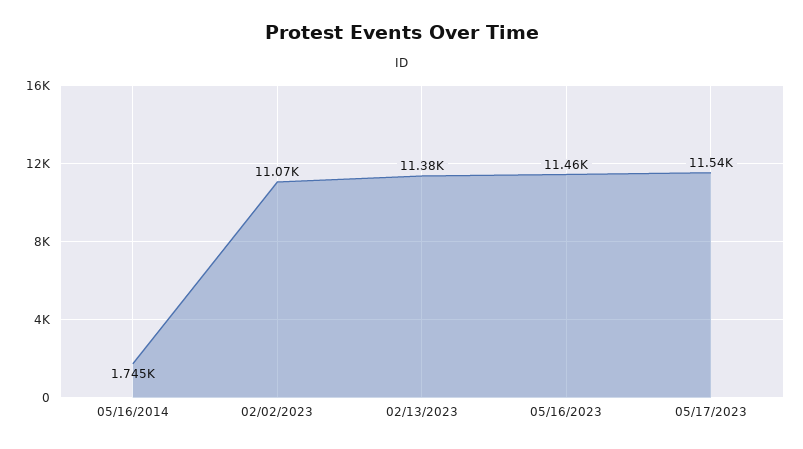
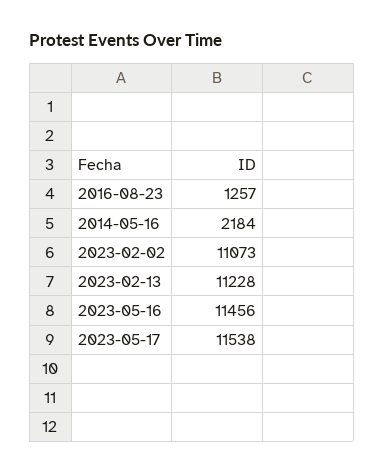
  {
-   "05/16/2014": 1745,
+   "05/16/2014": 2184,
    "02/02/2023": 11073,
-   "02/13/2023": 11380,
+   "02/13/2023": 11228,
    "05/16/2023": 11456,
-   "05/17/2023": 11538
+   "05/17/2023": 11538,
+   "2016-08-23": 1257
  }

